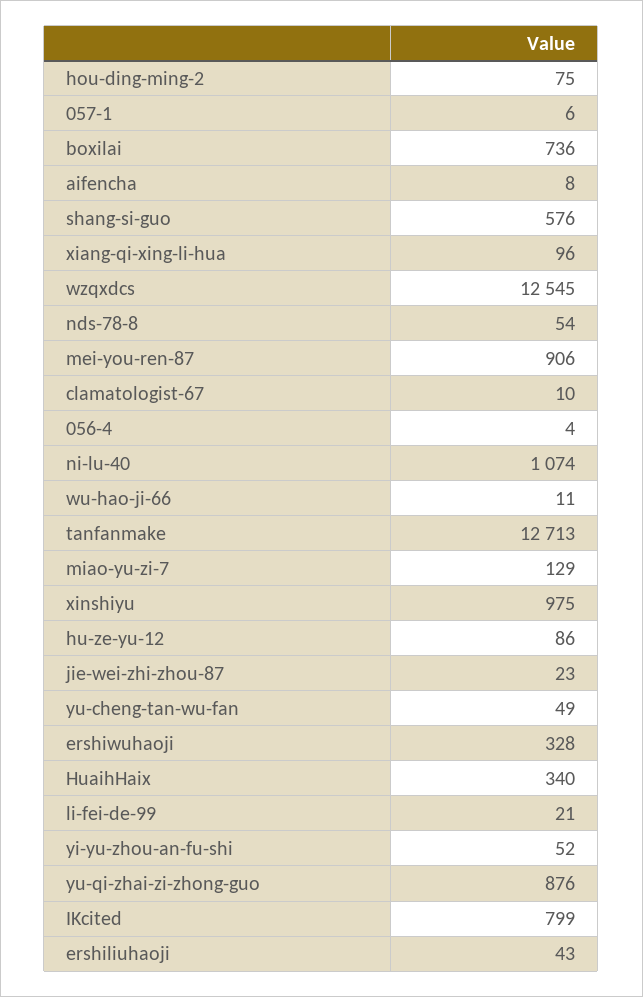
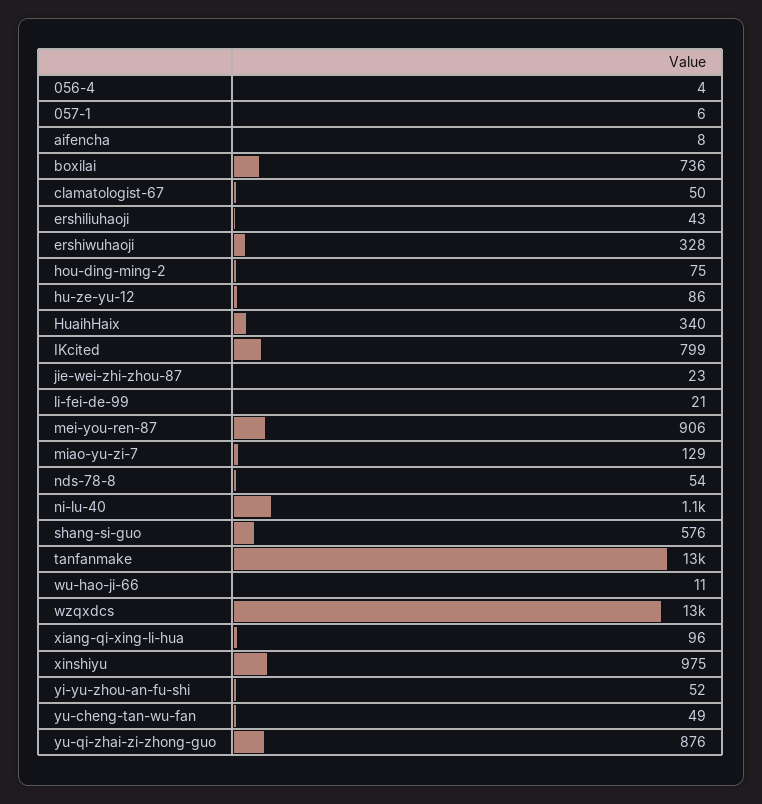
  {
    "hou-ding-ming-2": 75,
    "057-1": 6,
    "boxilai": 736,
    "aifencha": 8,
    "shang-si-guo": 576,
    "xiang-qi-xing-li-hua": 96,
    "wzqxdcs": 12545,
    "nds-78-8": 54,
    "mei-you-ren-87": 906,
-   "clamatologist-67": 10,
+   "clamatologist-67": 50,
    "056-4": 4,
    "ni-lu-40": 1074,
    "wu-hao-ji-66": 11,
    "tanfanmake": 12713,
    "miao-yu-zi-7": 129,
    "xinshiyu": 975,
    "hu-ze-yu-12": 86,
    "jie-wei-zhi-zhou-87": 23,
    "yu-cheng-tan-wu-fan": 49,
    "ershiwuhaoji": 328,
    "HuaihHaix": 340,
    "li-fei-de-99": 21,
    "yi-yu-zhou-an-fu-shi": 52,
    "yu-qi-zhai-zi-zhong-guo": 876,
    "IKcited": 799,
    "ershiliuhaoji": 43
  }

